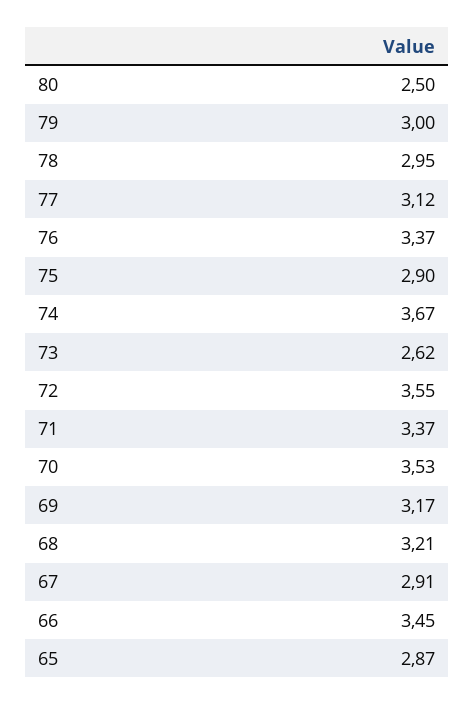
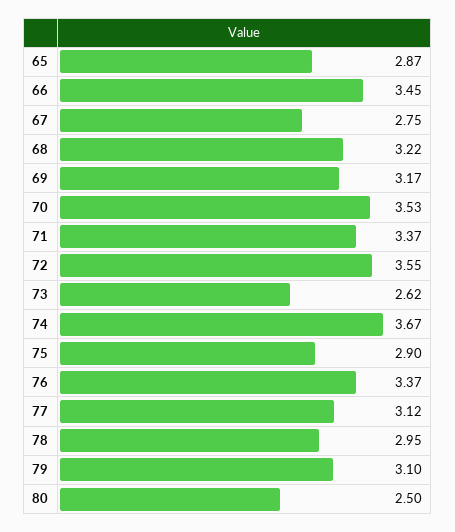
  {
    "80": 2.5,
-   "79": 3,
+   "79": 3.1,
    "78": 2.95,
    "77": 3.12,
    "76": 3.37,
    "75": 2.9,
    "74": 3.67,
    "73": 2.62,
    "72": 3.55,
    "71": 3.37,
    "70": 3.53,
    "69": 3.17,
-   "68": 3.21,
+   "68": 3.22,
-   "67": 2.91,
+   "67": 2.75,
    "66": 3.45,
    "65": 2.87
  }

